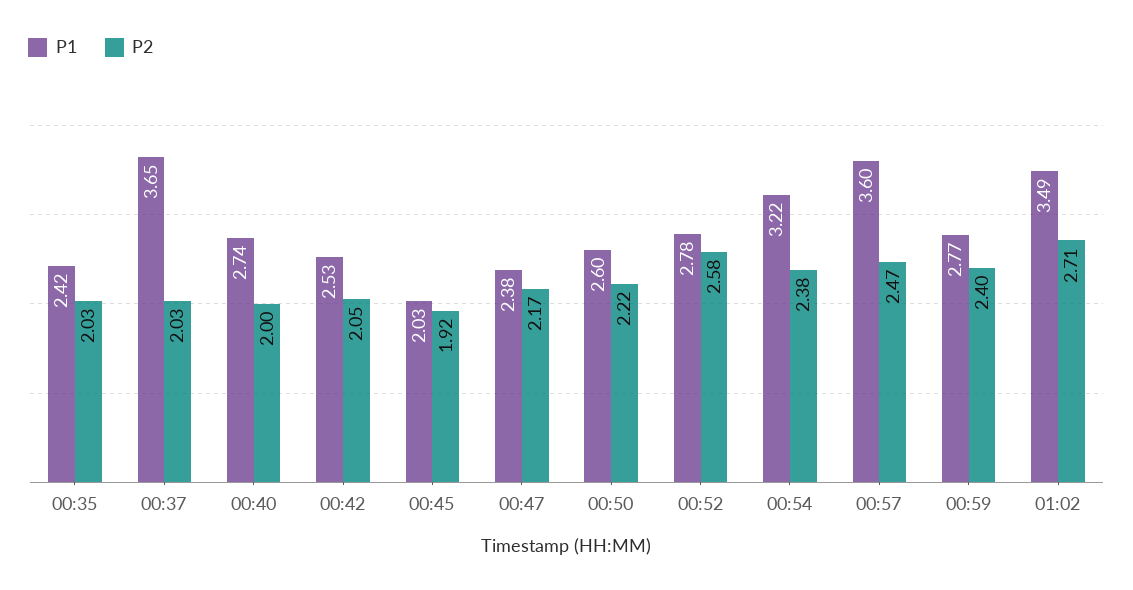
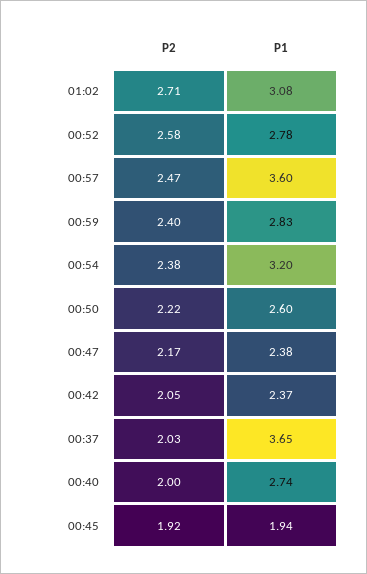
  {
    "P1": {
-     "00:35": 2.42,
      "00:37": 3.65,
      "00:40": 2.74,
-     "00:42": 2.53,
+     "00:42": 2.37,
-     "00:45": 2.03,
+     "00:45": 1.94,
      "00:47": 2.38,
      "00:50": 2.6,
      "00:52": 2.78,
-     "00:54": 3.22,
+     "00:54": 3.2,
      "00:57": 3.6,
-     "00:59": 2.77,
+     "00:59": 2.83,
-     "01:02": 3.49
+     "01:02": 3.08
    },
    "P2": {
-     "00:35": 2.03,
      "00:37": 2.03,
      "00:40": 2,
      "00:42": 2.05,
      "00:45": 1.92,
      "00:47": 2.17,
      "00:50": 2.22,
      "00:52": 2.58,
      "00:54": 2.38,
      "00:57": 2.47,
      "00:59": 2.4,
      "01:02": 2.71
    }
  }

